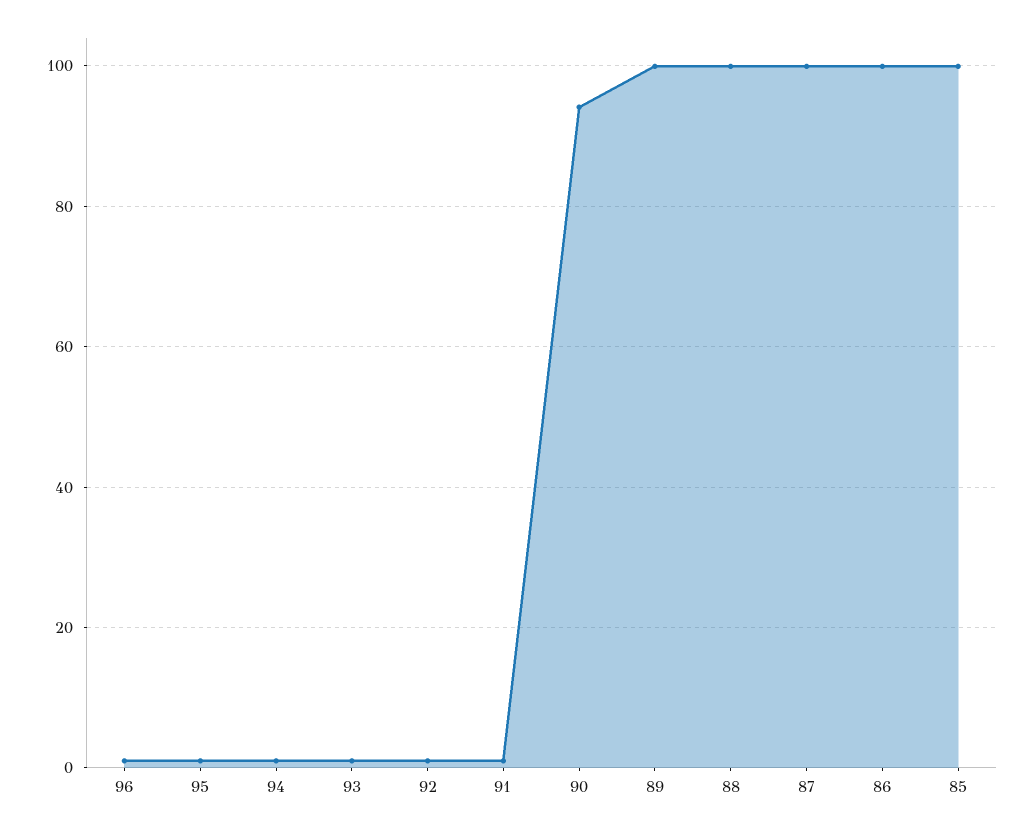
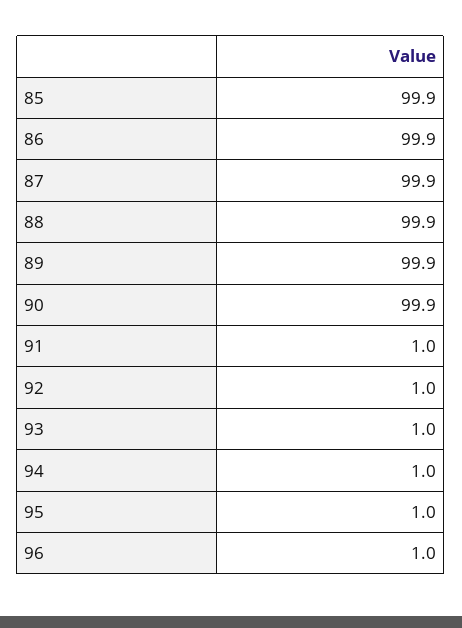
  {
    "96": 1,
    "95": 1,
    "94": 1,
    "93": 1,
    "92": 1,
    "91": 1,
-   "90": 94,
+   "90": 99.9,
    "89": 99.9,
    "88": 99.9,
    "87": 99.9,
    "86": 99.9,
    "85": 99.9
  }

